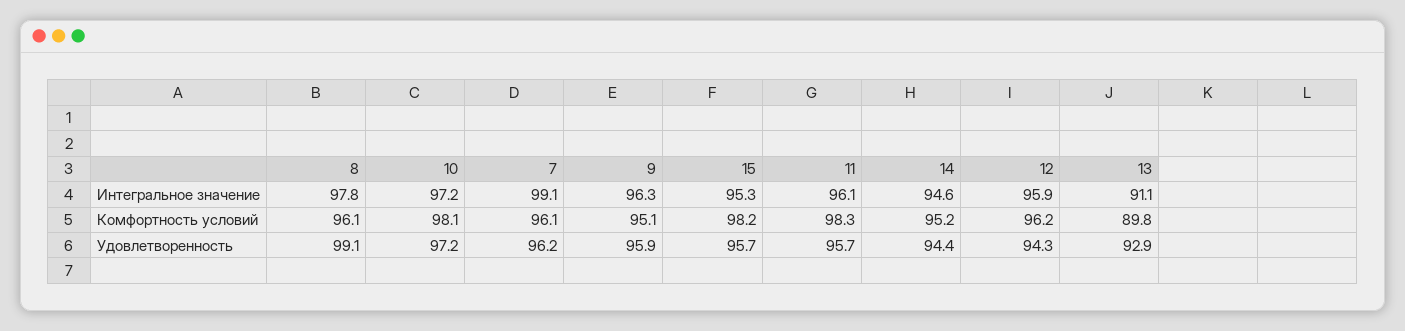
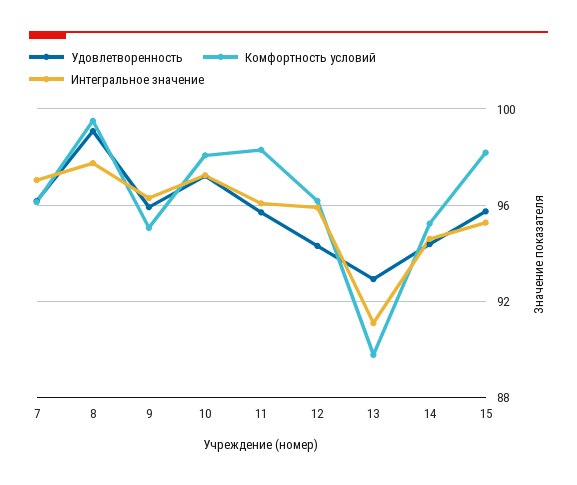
  {
    "Интегральное значение": {
      "8": 97.8,
      "10": 97.2,
-     "7": 99.1,
+     "7": 97,
      "9": 96.3,
      "15": 95.3,
      "11": 96.1,
      "14": 94.6,
      "12": 95.9,
      "13": 91.1
    },
    "Комфортность условий": {
-     "8": 96.1,
+     "8": 99.5,
      "10": 98.1,
      "7": 96.1,
      "9": 95.1,
      "15": 98.2,
      "11": 98.3,
      "14": 95.2,
      "12": 96.2,
      "13": 89.8
    },
    "Удовлетворенность": {
      "8": 99.1,
      "10": 97.2,
      "7": 96.2,
      "9": 95.9,
      "15": 95.7,
      "11": 95.7,
      "14": 94.4,
      "12": 94.3,
      "13": 92.9
    }
  }

